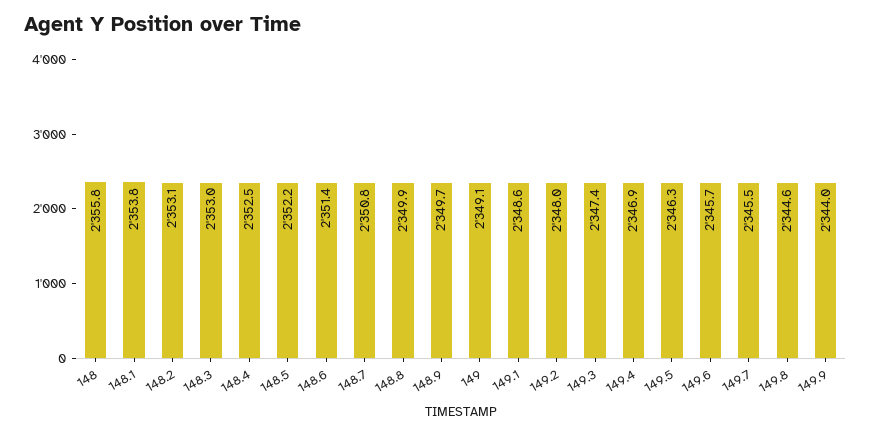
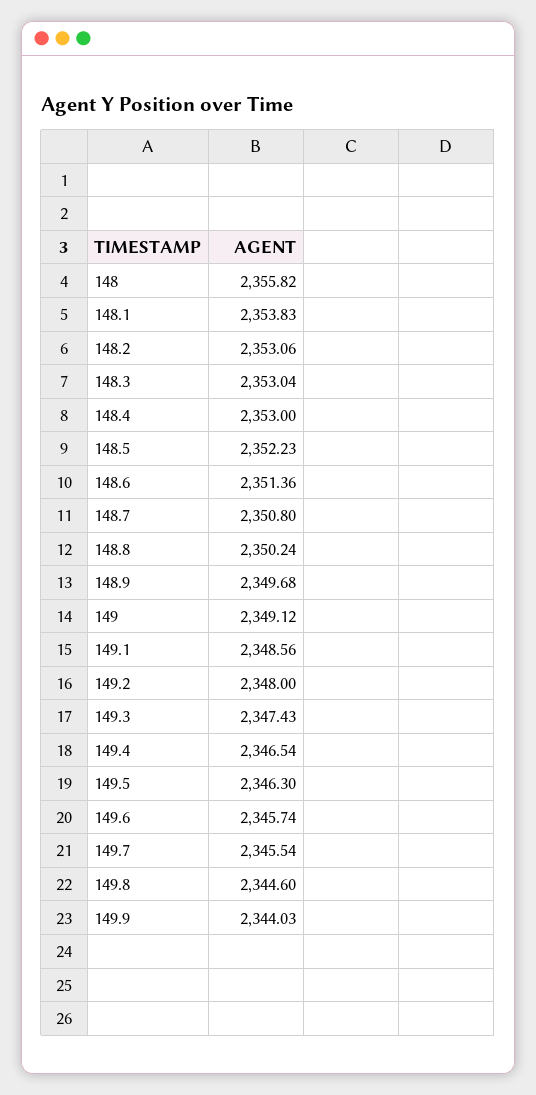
  {
    "148": 2355.82,
    "148.1": 2353.83,
    "148.2": 2353.06,
    "148.3": 2353.04,
-   "148.4": 2352.5,
+   "148.4": 2353,
    "148.5": 2352.23,
    "148.6": 2351.36,
    "148.7": 2350.8,
-   "148.8": 2349.9,
+   "148.8": 2350.24,
    "148.9": 2349.68,
    "149": 2349.12,
    "149.1": 2348.56,
    "149.2": 2348,
    "149.3": 2347.43,
-   "149.4": 2346.9,
+   "149.4": 2346.54,
    "149.5": 2346.3,
    "149.6": 2345.74,
    "149.7": 2345.54,
    "149.8": 2344.6,
    "149.9": 2344.03
  }

